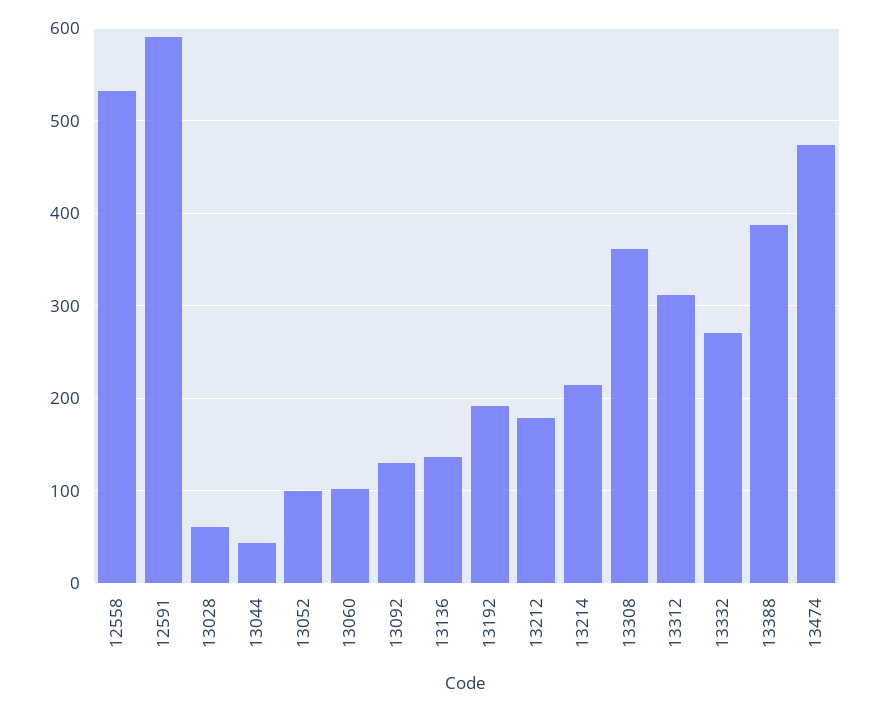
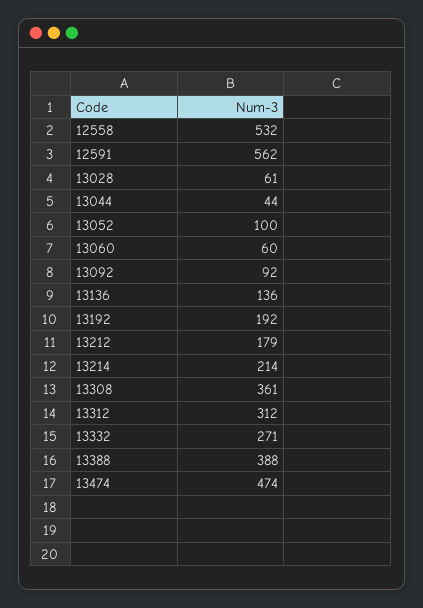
  {
    "12558": 532,
-   "12591": 590,
+   "12591": 562,
    "13028": 61,
    "13044": 44,
    "13052": 100,
-   "13060": 100,
+   "13060": 60,
-   "13092": 130,
+   "13092": 92,
    "13136": 136,
    "13192": 192,
    "13212": 179,
    "13214": 214,
    "13308": 361,
    "13312": 312,
    "13332": 271,
    "13388": 388,
    "13474": 474
  }

